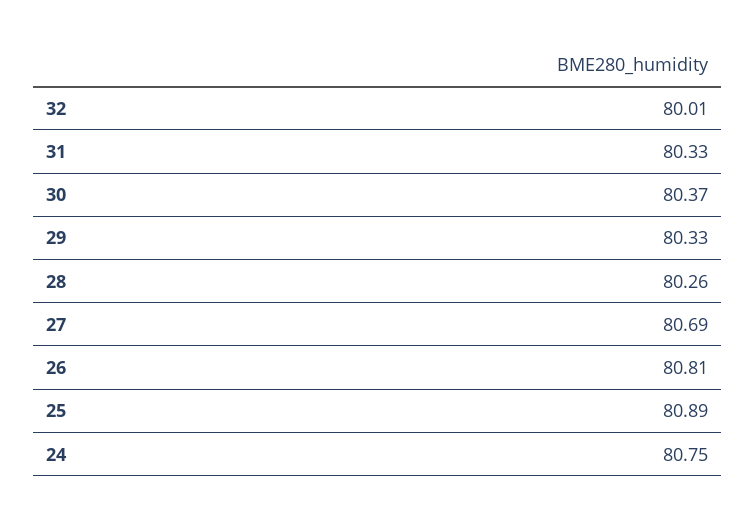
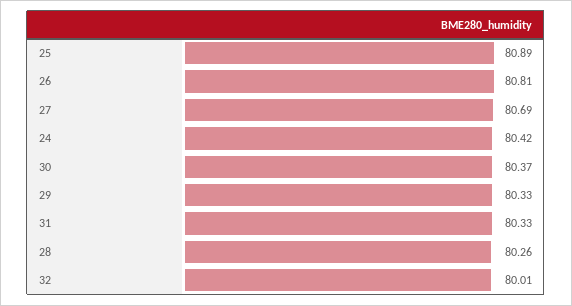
  {
    "32": 80.01,
    "31": 80.33,
    "30": 80.37,
    "29": 80.33,
    "28": 80.26,
    "27": 80.69,
    "26": 80.81,
    "25": 80.89,
-   "24": 80.75
+   "24": 80.42
  }

